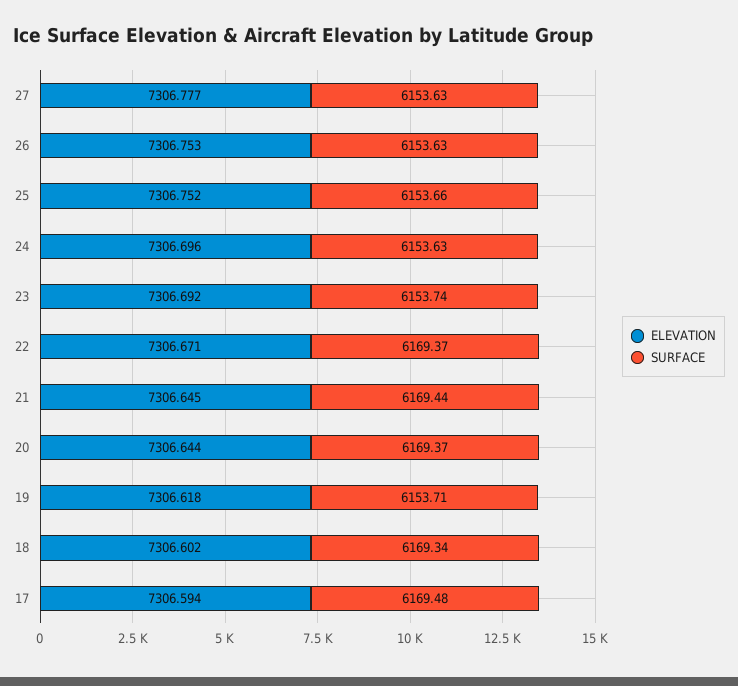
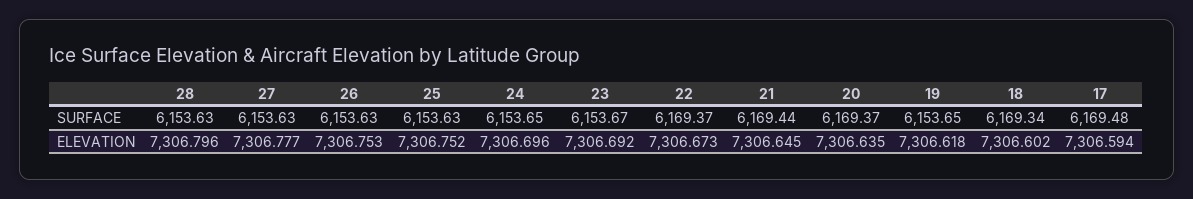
  {
    "ELEVATION": {
      "27": 7306.777,
      "26": 7306.753,
      "25": 7306.752,
      "24": 7306.696,
      "23": 7306.692,
-     "22": 7306.671,
+     "22": 7306.673,
      "21": 7306.645,
-     "20": 7306.644,
+     "20": 7306.635,
      "19": 7306.618,
      "18": 7306.602,
-     "17": 7306.594
+     "17": 7306.594,
+     "28": 7306.796
    },
    "SURFACE": {
      "27": 6153.63,
      "26": 6153.63,
-     "25": 6153.66,
+     "25": 6153.63,
-     "24": 6153.63,
+     "24": 6153.65,
-     "23": 6153.74,
+     "23": 6153.67,
      "22": 6169.37,
      "21": 6169.44,
      "20": 6169.37,
-     "19": 6153.71,
+     "19": 6153.65,
      "18": 6169.34,
-     "17": 6169.48
+     "17": 6169.48,
+     "28": 6153.63
    }
  }

